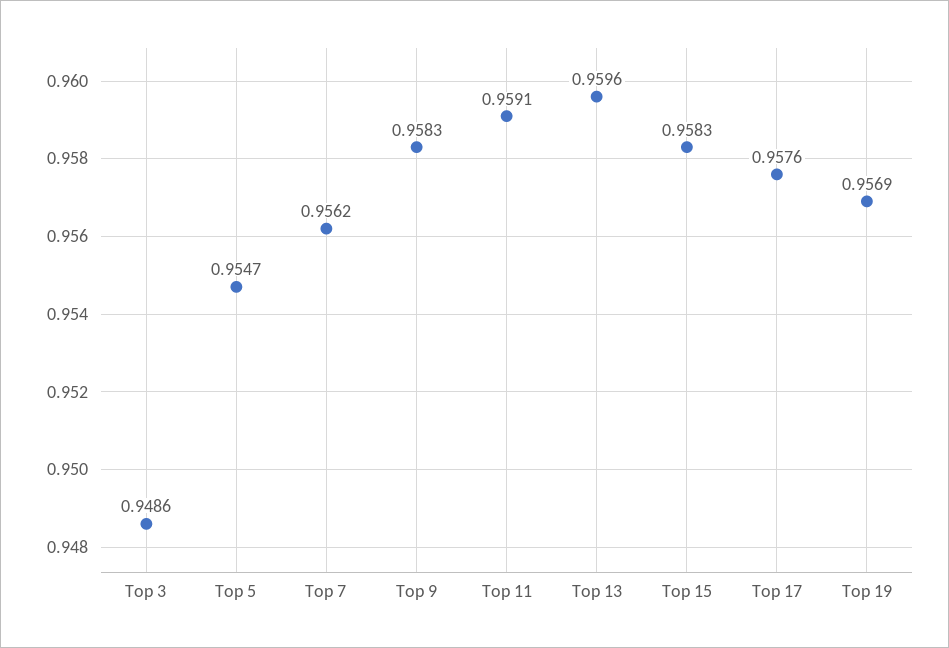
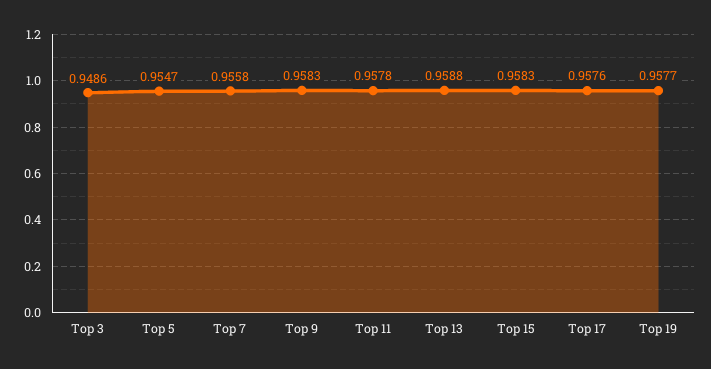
  {
    "Top 3": 0.9486,
    "Top 5": 0.9547,
-   "Top 7": 0.9562,
+   "Top 7": 0.9558,
    "Top 9": 0.9583,
-   "Top 11": 0.9591,
+   "Top 11": 0.9578,
-   "Top 13": 0.9596,
+   "Top 13": 0.9588,
    "Top 15": 0.9583,
    "Top 17": 0.9576,
-   "Top 19": 0.9569
+   "Top 19": 0.9577
  }

